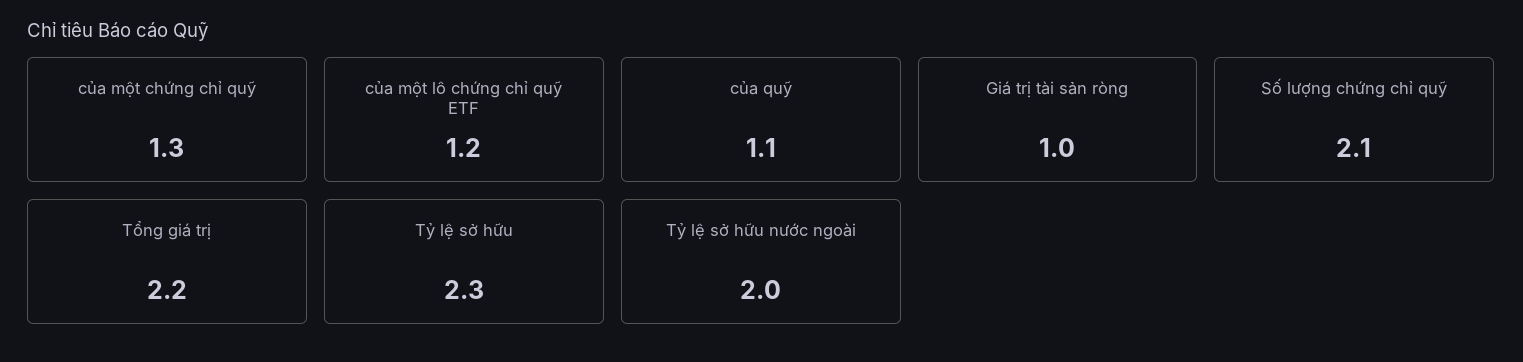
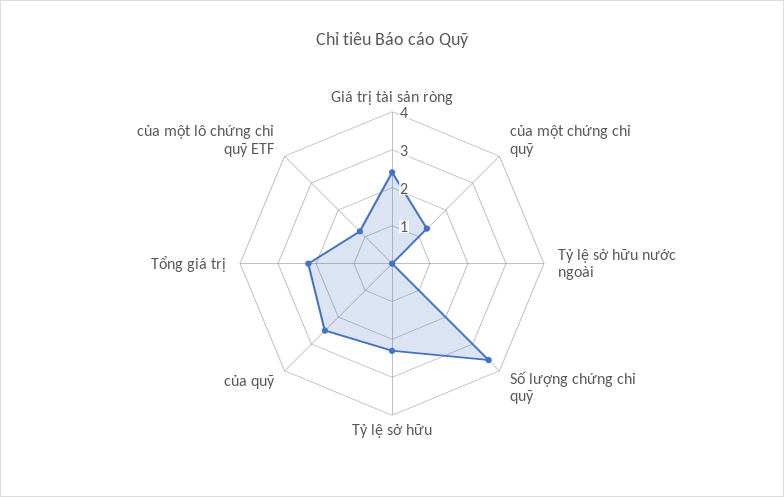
  {
    "của một chứng chỉ quỹ": 1.3,
    "của một lô chứng chỉ quỹ ETF": 1.2,
-   "của quỹ": 1.1,
+   "của quỹ": 2.5,
-   "Giá trị tài sản ròng": 1,
+   "Giá trị tài sản ròng": 2.5,
-   "Số lượng chứng chỉ quỹ": 2.1,
+   "Số lượng chứng chỉ quỹ": 3.5,
    "Tổng giá trị": 2.2,
    "Tỷ lệ sở hữu": 2.3,
-   "Tỷ lệ sở hữu nước ngoài": 2
+   "Tỷ lệ sở hữu nước ngoài": 0
  }

